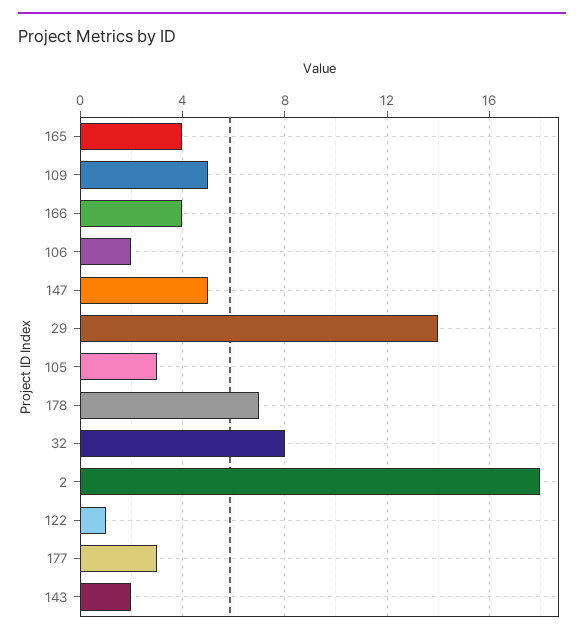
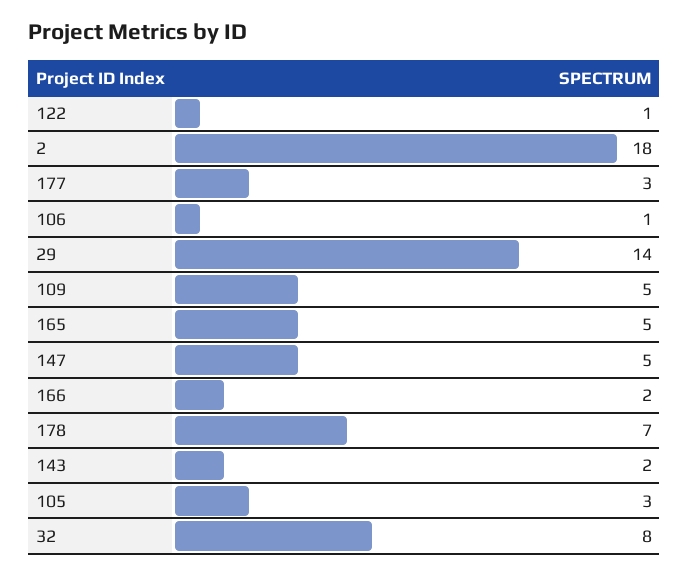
  {
-   "165": 4,
+   "165": 5,
    "109": 5,
-   "166": 4,
+   "166": 2,
-   "106": 2,
+   "106": 1,
    "147": 5,
    "29": 14,
    "105": 3,
    "178": 7,
    "32": 8,
    "2": 18,
    "122": 1,
    "177": 3,
    "143": 2
  }

